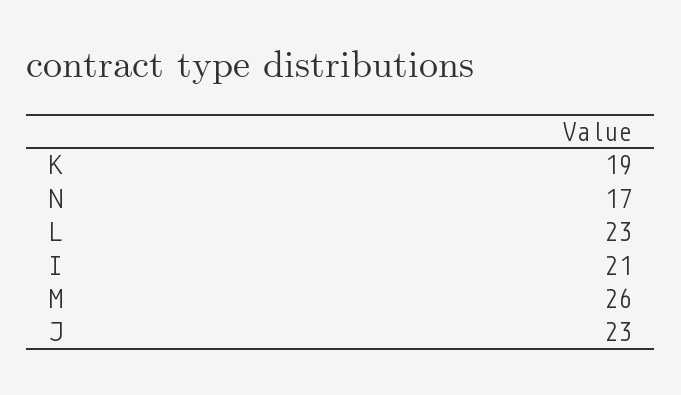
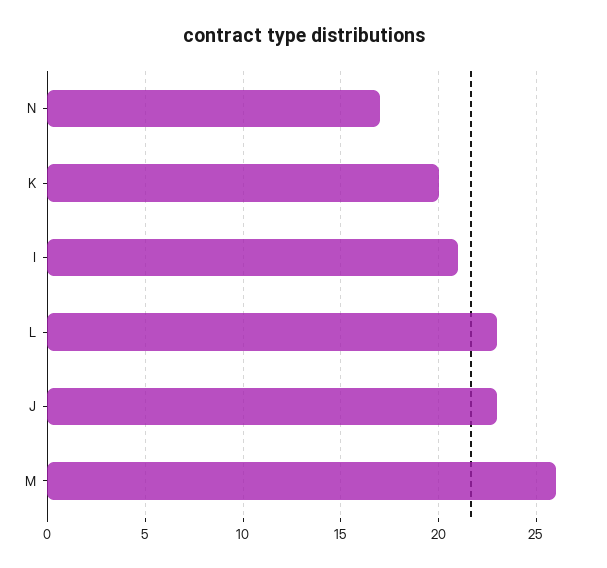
  {
-   "K": 19,
+   "K": 20,
    "N": 17,
    "L": 23,
    "I": 21,
    "M": 26,
    "J": 23
  }

